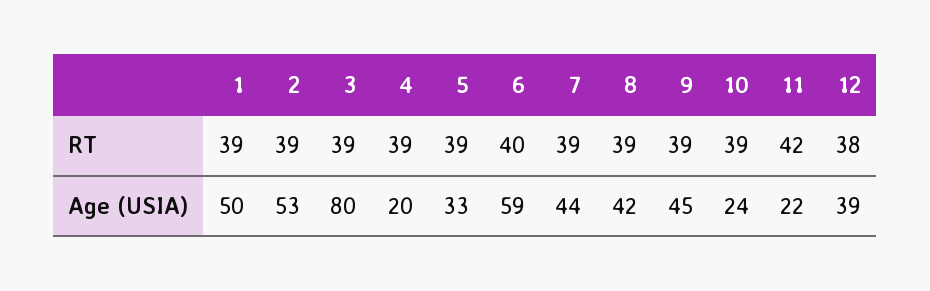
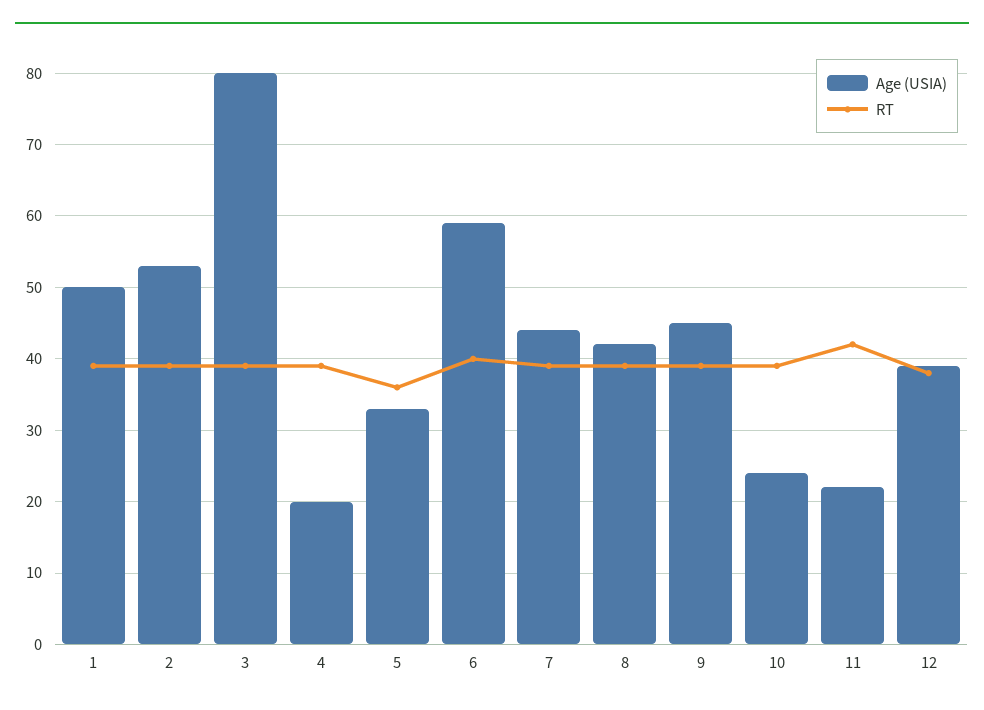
  {
    "RT": {
      "1": 39,
      "2": 39,
      "3": 39,
      "4": 39,
-     "5": 39,
+     "5": 36,
      "6": 40,
      "7": 39,
      "8": 39,
      "9": 39,
      "10": 39,
      "11": 42,
      "12": 38
    },
    "Age (USIA)": {
      "1": 50,
      "2": 53,
      "3": 80,
      "4": 20,
      "5": 33,
      "6": 59,
      "7": 44,
      "8": 42,
      "9": 45,
      "10": 24,
      "11": 22,
      "12": 39
    }
  }

